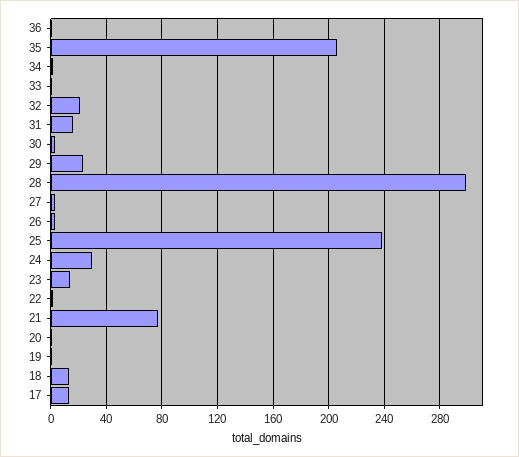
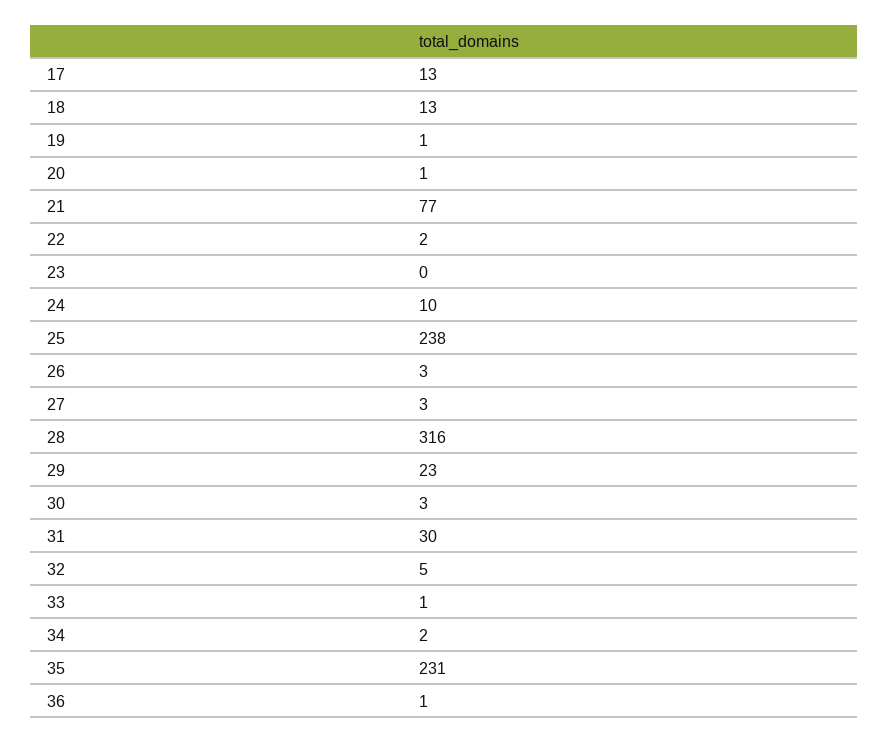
  {
    "36": 1,
-   "35": 205,
+   "35": 231,
    "34": 2,
    "33": 1,
-   "32": 20,
+   "32": 5,
-   "31": 15,
+   "31": 30,
    "30": 3,
    "29": 23,
-   "28": 300,
+   "28": 316,
    "27": 3,
    "26": 3,
    "25": 238,
-   "24": 30,
+   "24": 10,
-   "23": 15,
+   "23": 0,
    "22": 2,
    "21": 77,
    "20": 1,
    "19": 1,
    "18": 13,
    "17": 13
  }

